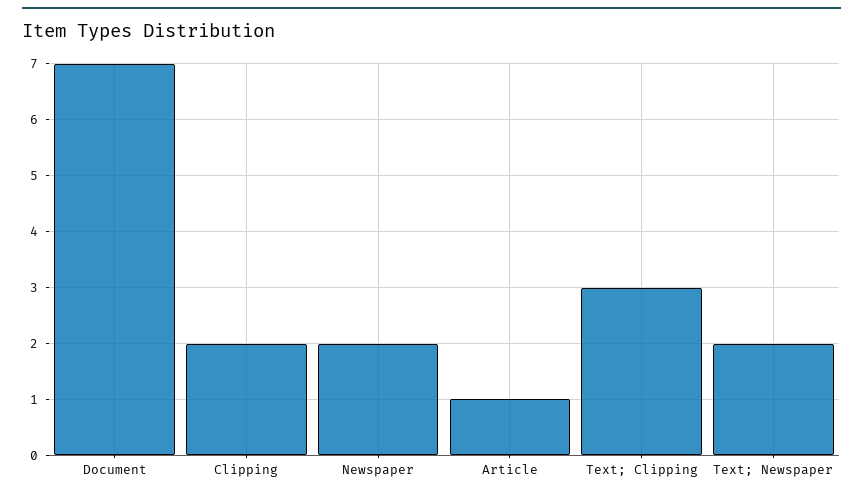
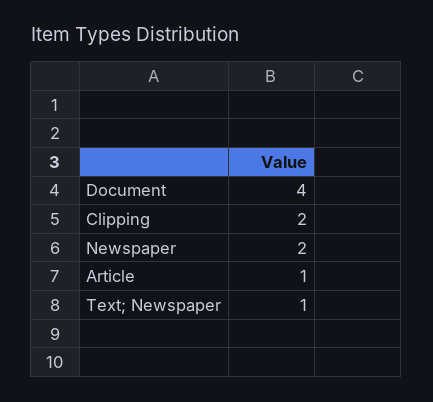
  {
-   "Document": 7,
+   "Document": 4,
    "Clipping": 2,
    "Newspaper": 2,
    "Article": 1,
-   "Text; Clipping": 3,
-   "Text; Newspaper": 2
+   "Text; Newspaper": 1
  }

